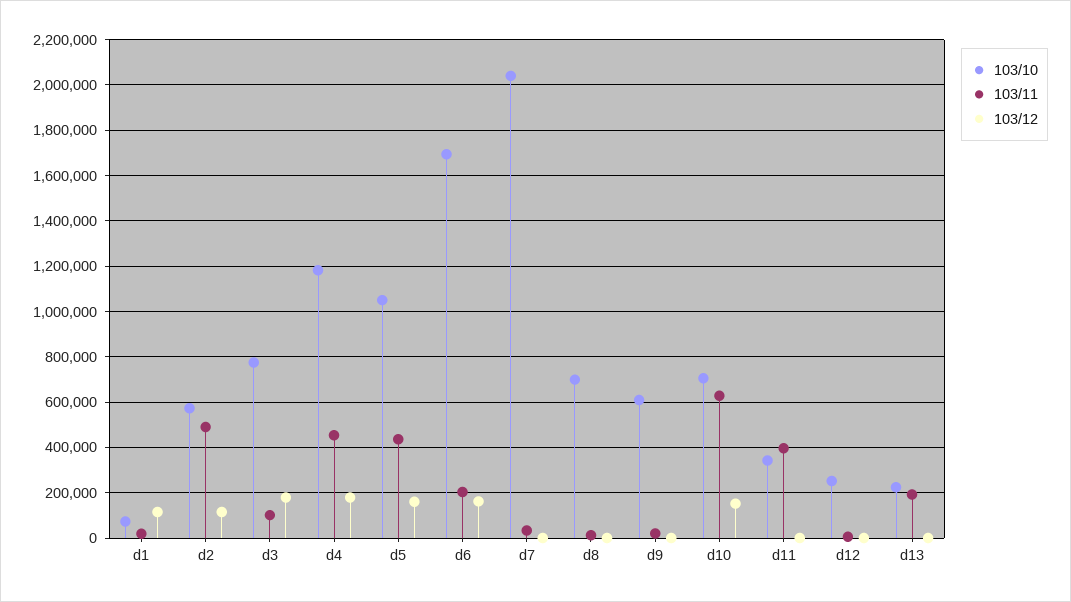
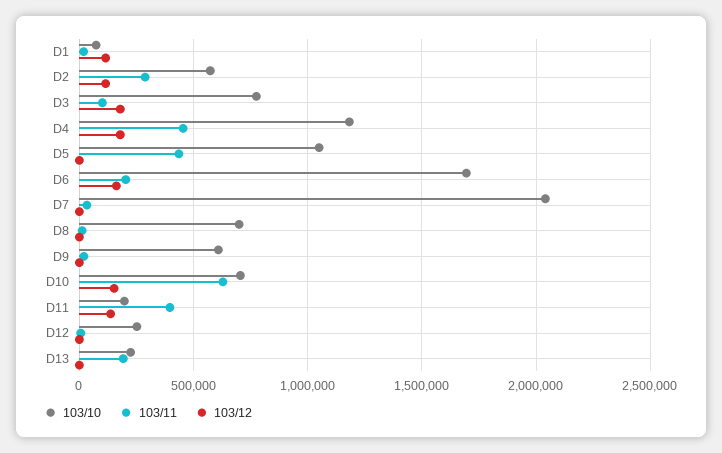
  {
    "103/10": {
      "d1": 50000,
      "d2": 550000,
      "d3": 800000,
      "d4": 1200000,
      "d5": 1050000,
      "d6": 1700000,
      "d7": 2050000,
      "d8": 700000,
      "d9": 600000,
      "d10": 700000,
-     "d11": 350000,
+     "d11": 200000,
      "d12": 250000,
      "d13": 200000
    },
    "103/11": {
      "d1": 0,
-     "d2": 500000,
+     "d2": 300000,
      "d3": 100000,
      "d4": 450000,
      "d5": 450000,
      "d6": 200000,
      "d7": 50000,
      "d8": 0,
      "d9": 0,
      "d10": 650000,
      "d11": 400000,
      "d12": 0,
      "d13": 200000
    },
    "103/12": {
      "d1": 100000,
      "d2": 100000,
      "d3": 200000,
      "d4": 200000,
-     "d5": 150000,
+     "d5": 0,
      "d6": 150000,
      "d7": 0,
      "d8": 0,
      "d9": 0,
      "d10": 150000,
-     "d11": 0,
+     "d11": 150000,
      "d12": 0,
      "d13": 0
    }
  }

